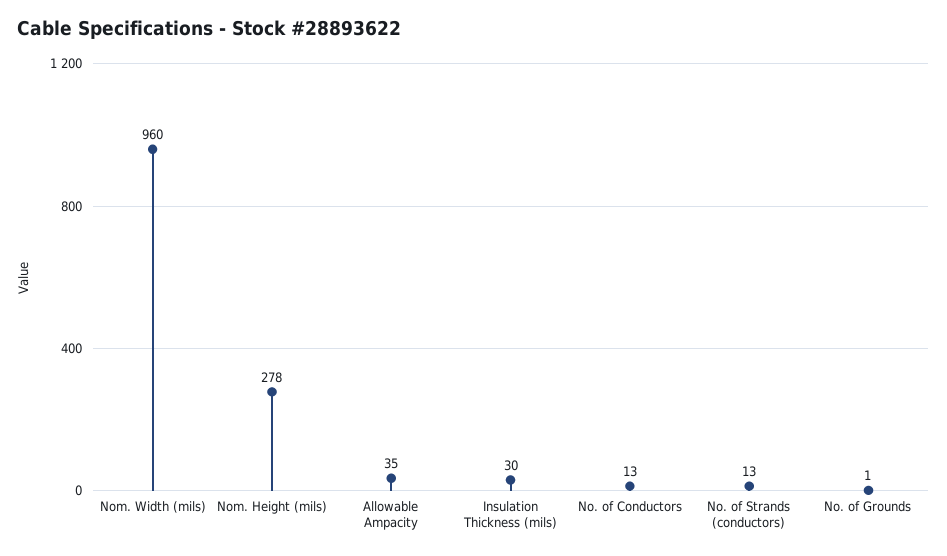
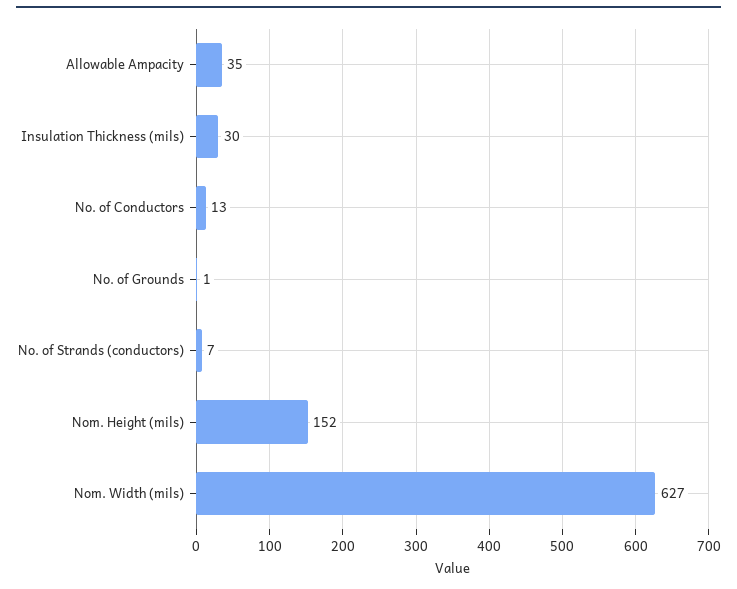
  {
-   "Nom. Width (mils)": 960,
+   "Nom. Width (mils)": 627,
-   "Nom. Height (mils)": 278,
+   "Nom. Height (mils)": 152,
    "Allowable Ampacity": 35,
    "Insulation Thickness (mils)": 30,
    "No. of Conductors": 13,
-   "No. of Strands (conductors)": 13,
+   "No. of Strands (conductors)": 7,
    "No. of Grounds": 1
  }

